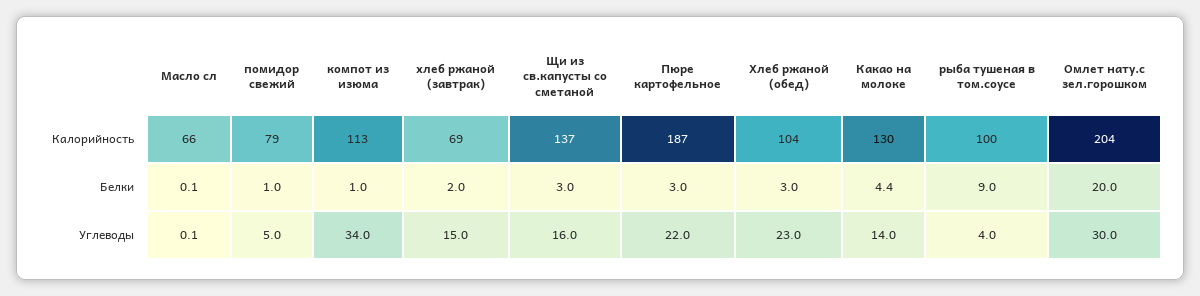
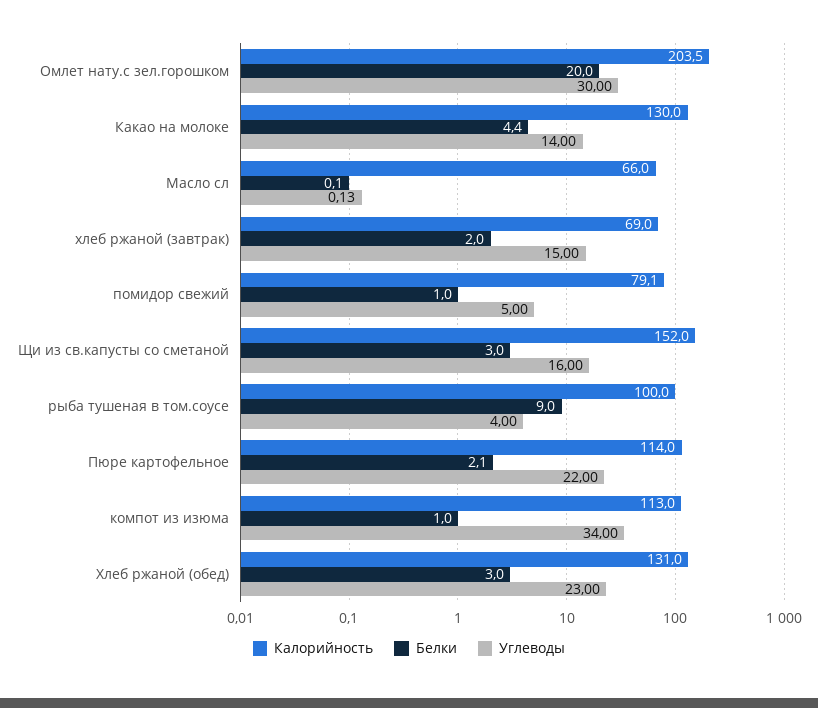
  {
    "Калорийность": {
      "Масло сл": 66,
      "помидор свежий": 79.1,
      "компот из изюма": 113,
      "хлеб ржаной (завтрак)": 69,
-     "Щи из св.капусты со сметаной": 137,
+     "Щи из св.капусты со сметаной": 152,
-     "Пюре картофельное": 187,
+     "Пюре картофельное": 114,
-     "Хлеб ржаной (обед)": 104,
+     "Хлеб ржаной (обед)": 131,
      "Какао на молоке": 130,
      "рыба тушеная в том.соусе": 100,
      "Омлет нату.с зел.горошком": 203.5
    },
    "Белки": {
      "Масло сл": 0.1,
      "помидор свежий": 1,
      "компот из изюма": 1,
      "хлеб ржаной (завтрак)": 2,
      "Щи из св.капусты со сметаной": 3,
-     "Пюре картофельное": 3,
+     "Пюре картофельное": 2.1,
      "Хлеб ржаной (обед)": 3,
      "Какао на молоке": 4.4,
      "рыба тушеная в том.соусе": 9,
      "Омлет нату.с зел.горошком": 20
    },
    "Углеводы": {
      "Масло сл": 0.13,
      "помидор свежий": 5,
      "компот из изюма": 34,
      "хлеб ржаной (завтрак)": 15,
      "Щи из св.капусты со сметаной": 16,
      "Пюре картофельное": 22,
      "Хлеб ржаной (обед)": 23,
      "Какао на молоке": 14,
      "рыба тушеная в том.соусе": 4,
      "Омлет нату.с зел.горошком": 30
    }
  }

